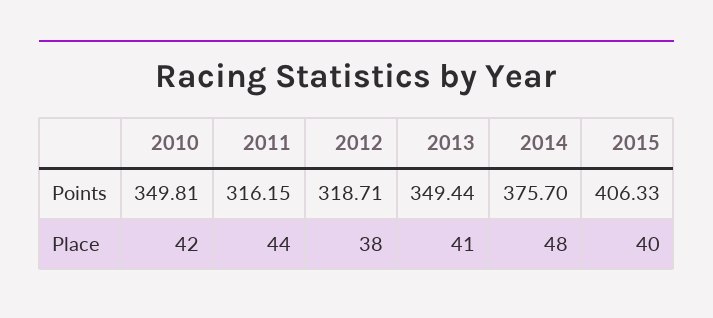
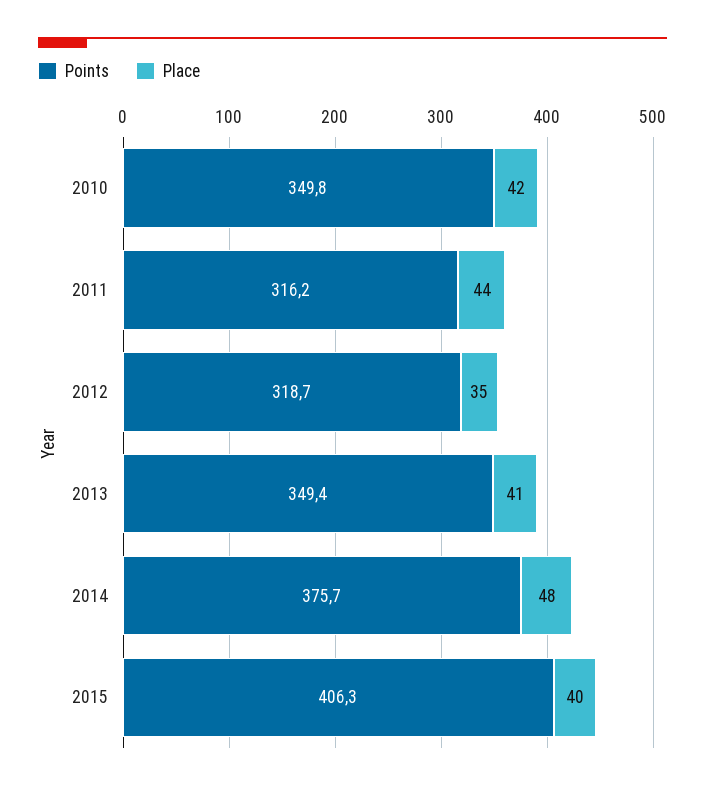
  {
    "Points": {
      "2010": 349.81,
      "2011": 316.15,
      "2012": 318.71,
      "2013": 349.44,
      "2014": 375.7,
      "2015": 406.33
    },
    "Place": {
      "2010": 42,
      "2011": 44,
-     "2012": 38,
+     "2012": 35,
      "2013": 41,
      "2014": 48,
      "2015": 40
    }
  }

